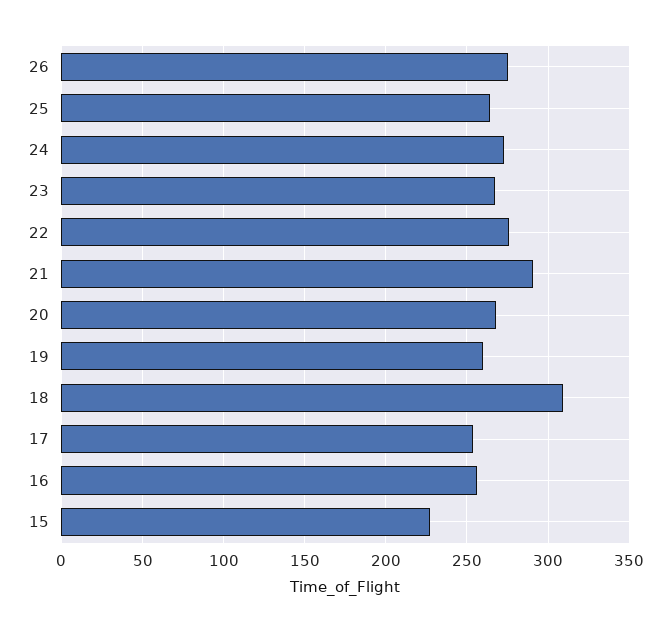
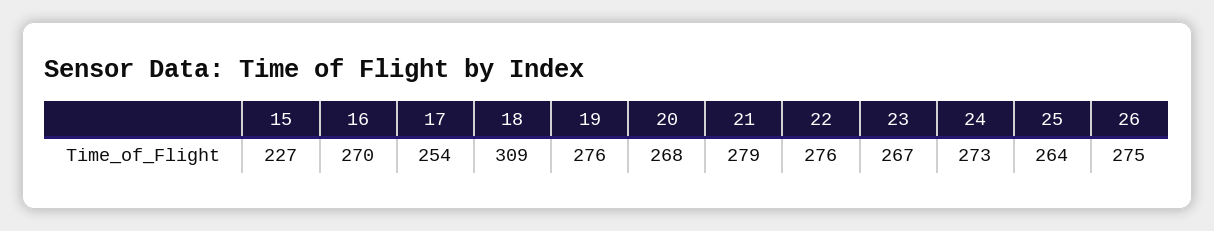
  {
    "26": 275,
    "25": 264,
    "24": 273,
    "23": 267,
    "22": 276,
-   "21": 290,
+   "21": 279,
    "20": 268,
-   "19": 260,
+   "19": 276,
    "18": 309,
    "17": 254,
-   "16": 255,
+   "16": 270,
    "15": 227
  }

